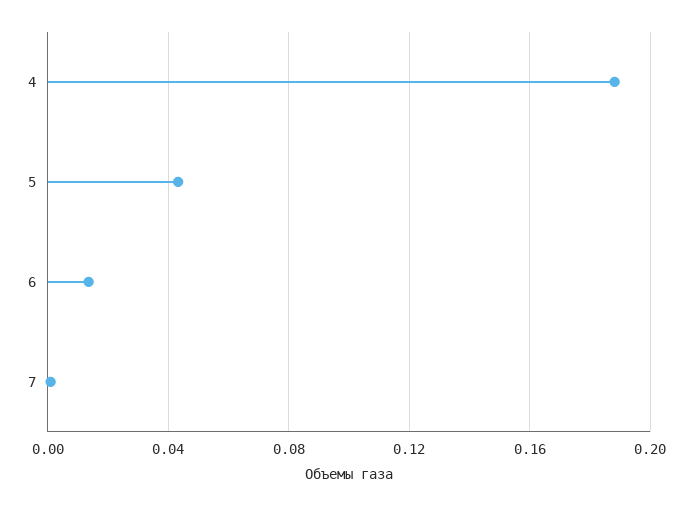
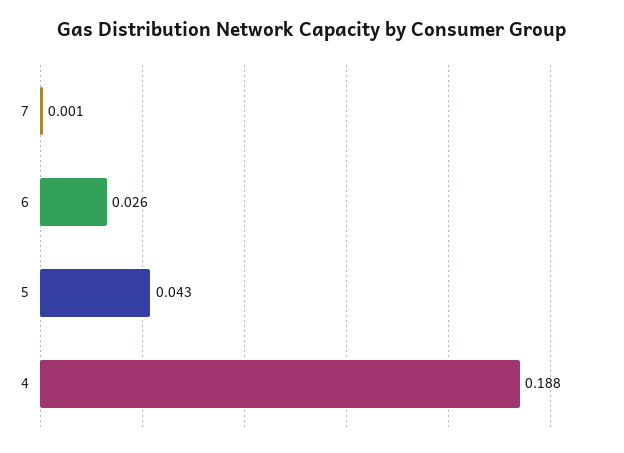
  {
    "4": 0.188,
    "5": 0.043,
-   "6": 0.015,
+   "6": 0.026,
    "7": 0.001
  }

